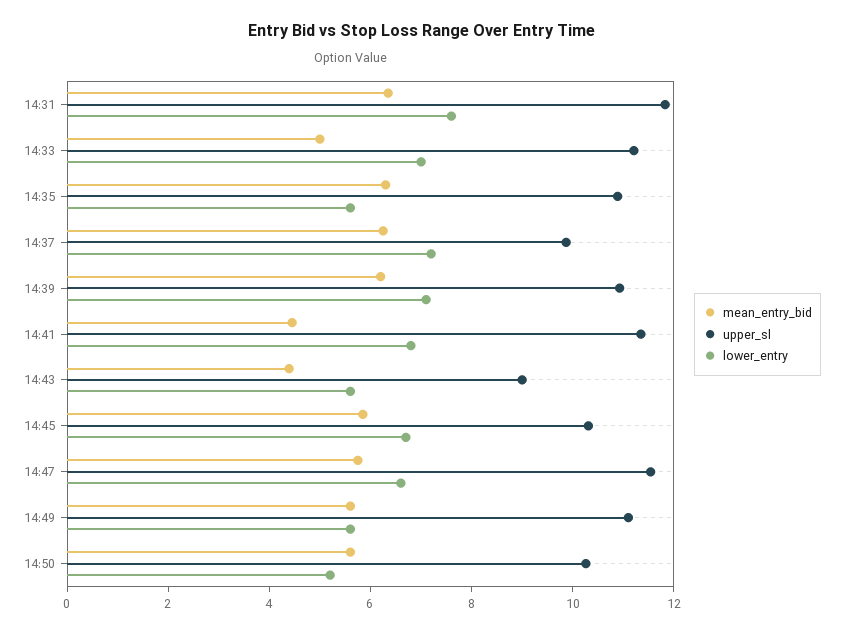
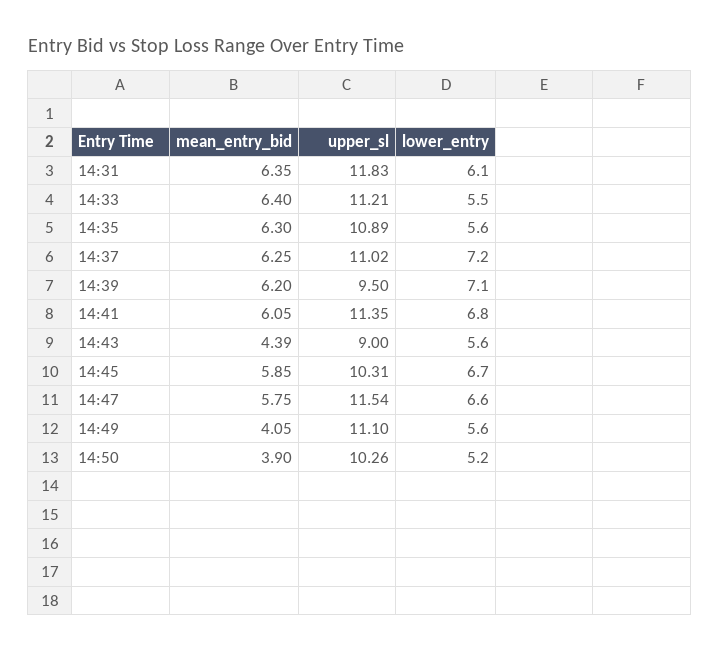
  {
    "mean_entry_bid": {
      "14:31": 6.35,
-     "14:33": 5,
+     "14:33": 6.4,
      "14:35": 6.3,
      "14:37": 6.25,
      "14:39": 6.2,
-     "14:41": 4.5,
+     "14:41": 6.05,
      "14:43": 4.39,
      "14:45": 5.85,
      "14:47": 5.75,
-     "14:49": 5.5,
+     "14:49": 4.05,
-     "14:50": 5.5
+     "14:50": 3.9
    },
    "upper_sl": {
      "14:31": 11.83,
      "14:33": 11.21,
      "14:35": 10.89,
-     "14:37": 10,
+     "14:37": 11.02,
-     "14:39": 11,
+     "14:39": 9.5,
      "14:41": 11.35,
      "14:43": 9,
      "14:45": 10.31,
      "14:47": 11.54,
      "14:49": 11.1,
      "14:50": 10.26
    },
    "lower_entry": {
-     "14:31": 7.5,
+     "14:31": 6.1,
-     "14:33": 7,
+     "14:33": 5.5,
      "14:35": 5.6,
      "14:37": 7.2,
      "14:39": 7.1,
      "14:41": 6.8,
      "14:43": 5.6,
      "14:45": 6.7,
      "14:47": 6.6,
      "14:49": 5.6,
      "14:50": 5.2
    }
  }

